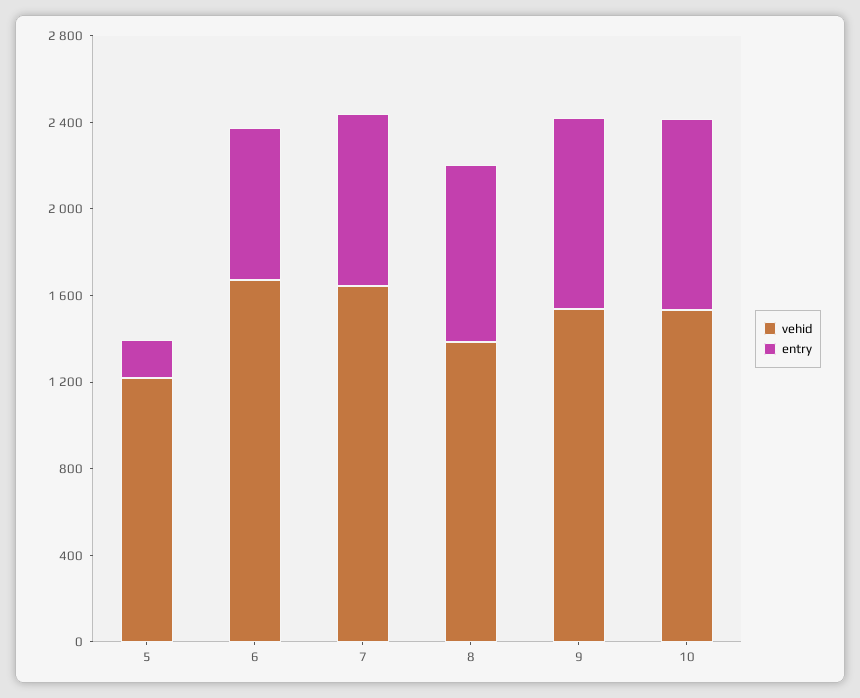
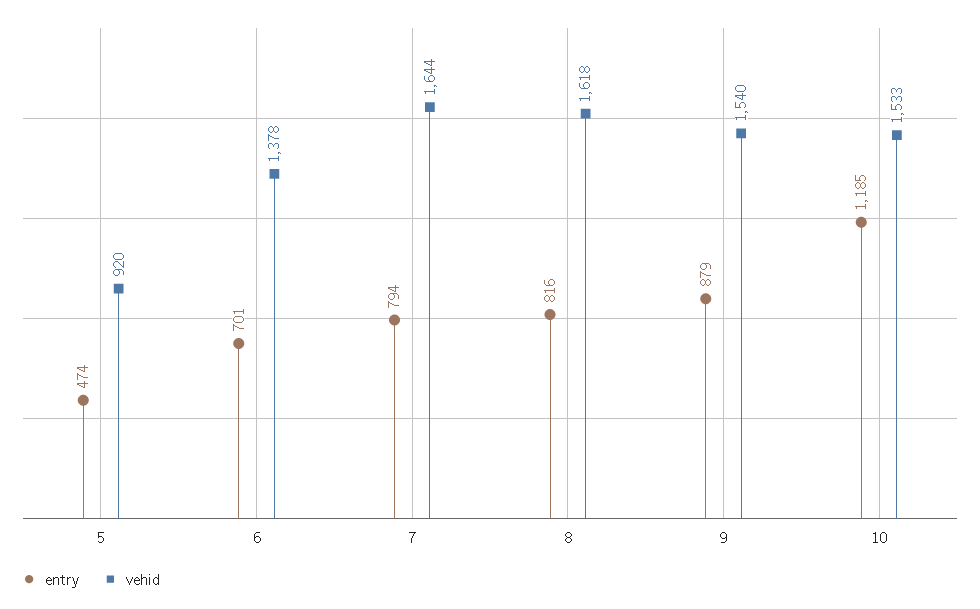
  {
    "vehid": {
-     "5": 1200,
+     "5": 920,
-     "6": 1700,
+     "6": 1378,
      "7": 1644,
-     "8": 1400,
+     "8": 1618,
      "9": 1540,
      "10": 1533
    },
    "entry": {
-     "5": 200,
+     "5": 474,
      "6": 701,
      "7": 794,
      "8": 816,
      "9": 879,
-     "10": 900
+     "10": 1185
    }
  }

